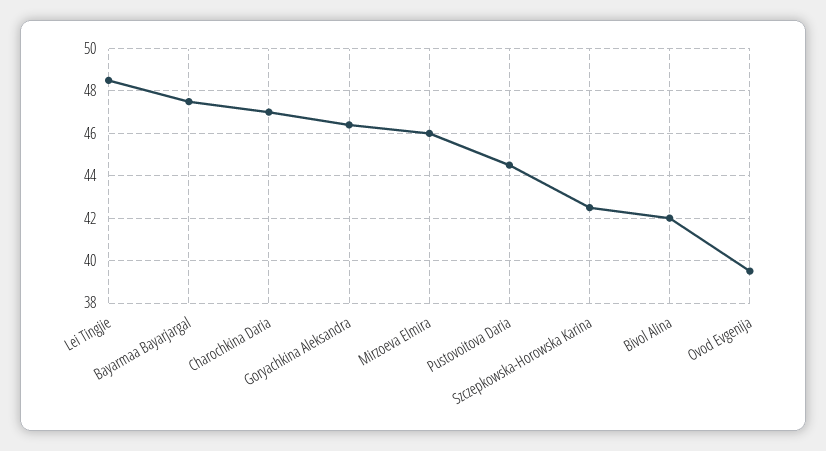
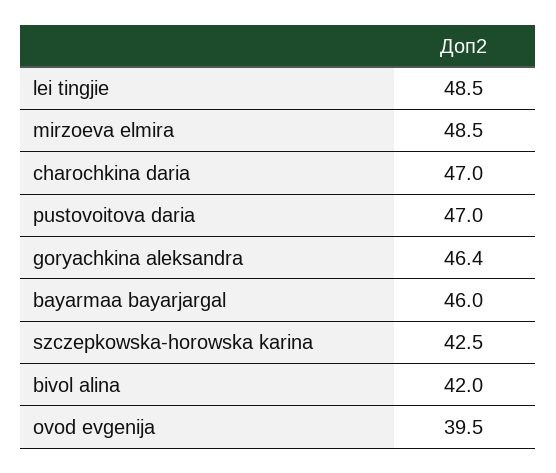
  {
    "Lei Tingjie": 48.5,
-   "Bayarmaa Bayarjargal": 47.5,
+   "Bayarmaa Bayarjargal": 46,
    "Charochkina Daria": 47,
    "Goryachkina Aleksandra": 46.4,
-   "Mirzoeva Elmira": 46,
+   "Mirzoeva Elmira": 48.5,
-   "Pustovoitova Daria": 44.5,
+   "Pustovoitova Daria": 47,
    "Szczepkowska-Horowska Karina": 42.5,
    "Bivol Alina": 42,
    "Ovod Evgenija": 39.5
  }

